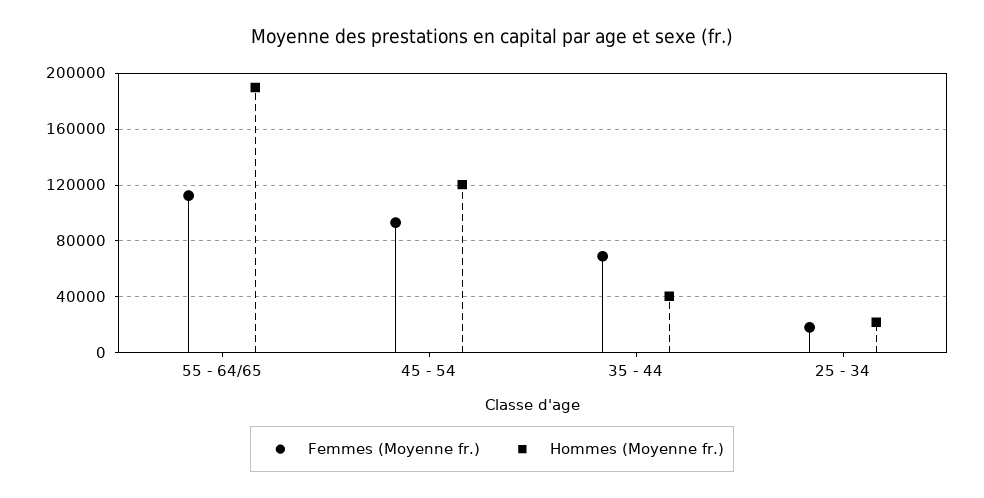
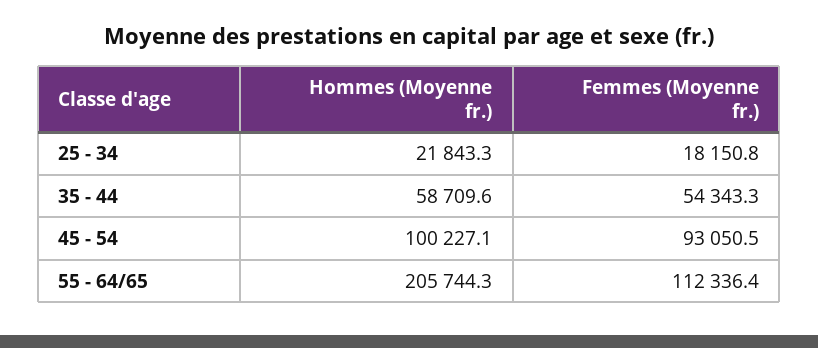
  {
    "Femmes (Moyenne fr.)": {
      "55 - 64/65": 112336.4,
      "45 - 54": 93050.5,
-     "35 - 44": 70000,
+     "35 - 44": 54343.3,
      "25 - 34": 18150.8
    },
    "Hommes (Moyenne fr.)": {
-     "55 - 64/65": 190000,
+     "55 - 64/65": 205744.3,
-     "45 - 54": 120000,
+     "45 - 54": 100227.1,
-     "35 - 44": 40000,
+     "35 - 44": 58709.6,
      "25 - 34": 21843.3
    }
  }

